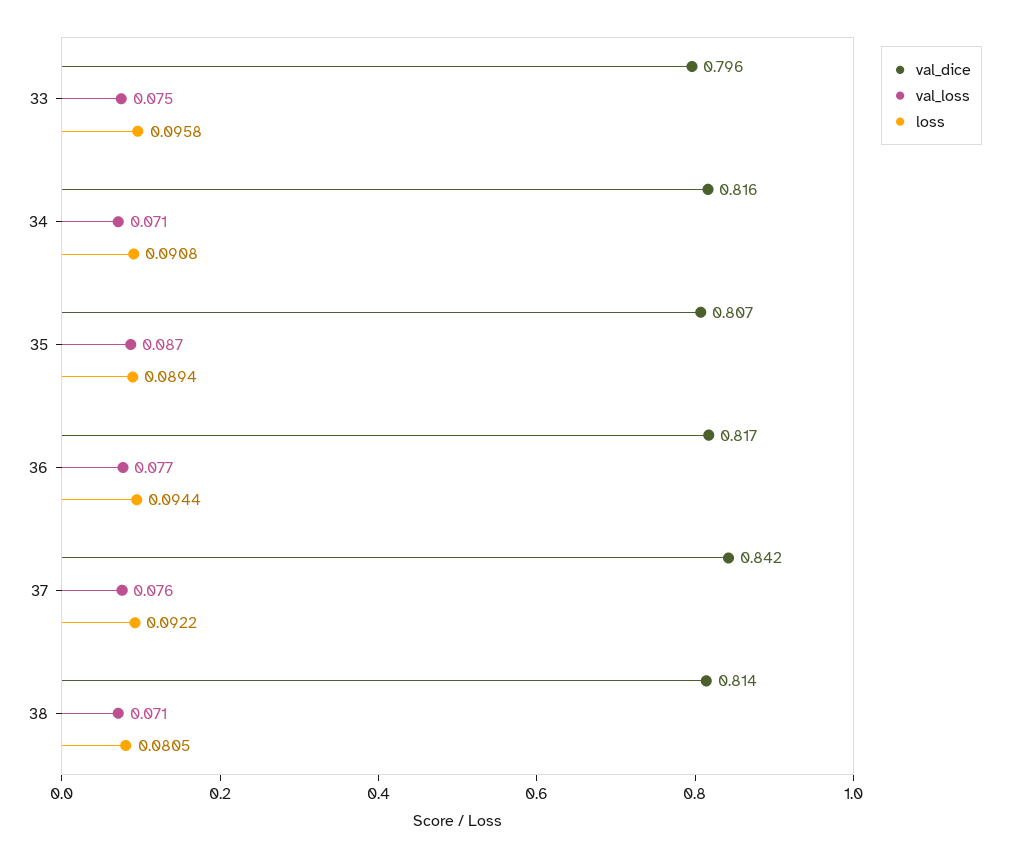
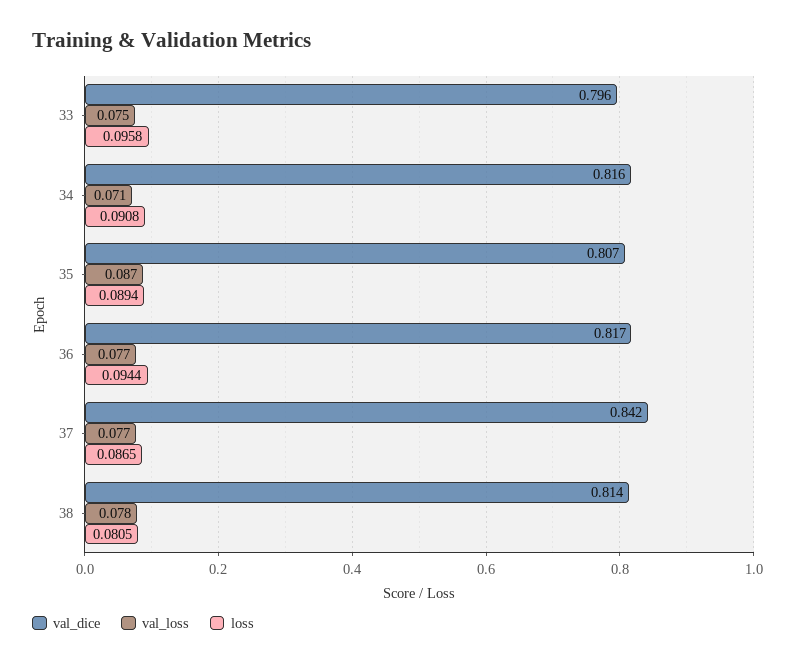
  {
    "val_dice": {
      "33": 0.796,
      "34": 0.816,
      "35": 0.807,
      "36": 0.817,
      "37": 0.842,
      "38": 0.814
    },
    "val_loss": {
      "33": 0.075,
      "34": 0.071,
      "35": 0.087,
      "36": 0.077,
-     "37": 0.076,
+     "37": 0.077,
-     "38": 0.071
+     "38": 0.078
    },
    "loss": {
      "33": 0.0958,
      "34": 0.0908,
      "35": 0.0894,
      "36": 0.0944,
-     "37": 0.0922,
+     "37": 0.0865,
      "38": 0.0805
    }
  }

